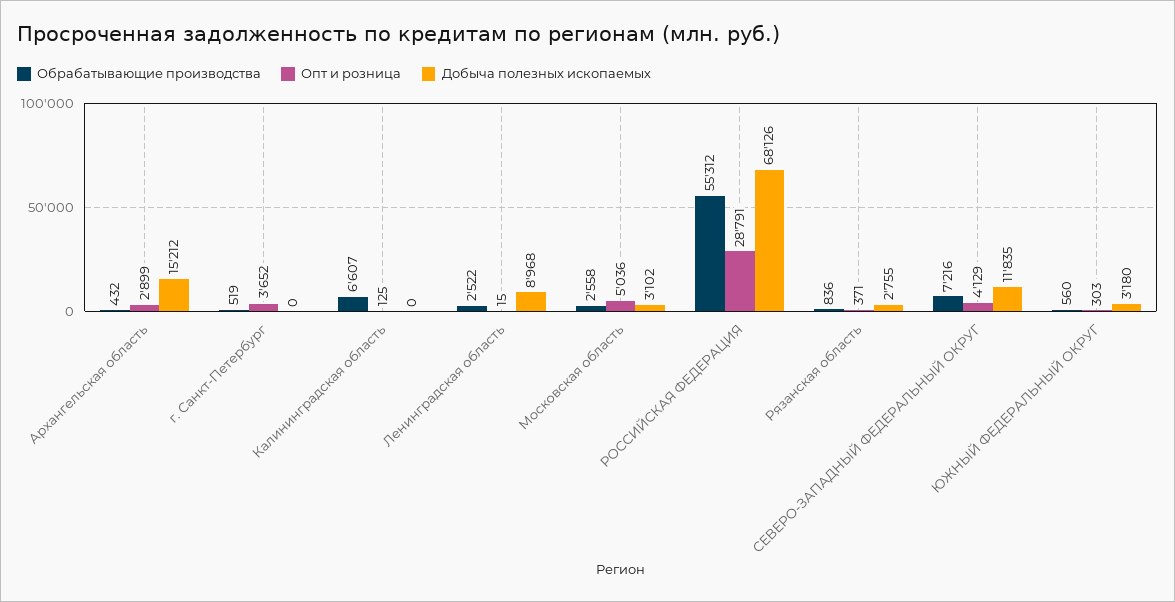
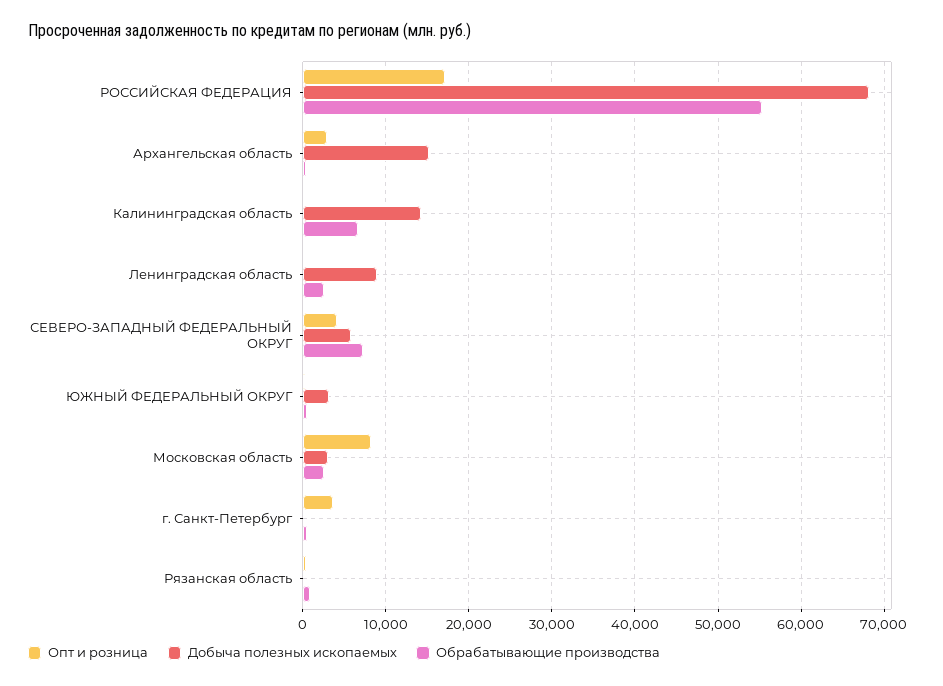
  {
    "Обрабатывающие производства": {
      "Архангельская область": 432,
      "г. Санкт-Петербург": 519,
      "Калининградская область": 6607,
      "Ленинградская область": 2522,
      "Московская область": 2558,
      "РОССИЙСКАЯ ФЕДЕРАЦИЯ": 55312,
      "Рязанская область": 836,
      "СЕВЕРО-ЗАПАДНЫЙ ФЕДЕРАЛЬНЫЙ ОКРУГ": 7216,
      "ЮЖНЫЙ ФЕДЕРАЛЬНЫЙ ОКРУГ": 560
    },
    "Опт и розница": {
      "Архангельская область": 2899,
      "г. Санкт-Петербург": 3652,
      "Калининградская область": 125,
      "Ленинградская область": 15,
-     "Московская область": 5036,
+     "Московская область": 8000,
-     "РОССИЙСКАЯ ФЕДЕРАЦИЯ": 28791,
+     "РОССИЙСКАЯ ФЕДЕРАЦИЯ": 17000,
      "Рязанская область": 371,
      "СЕВЕРО-ЗАПАДНЫЙ ФЕДЕРАЛЬНЫЙ ОКРУГ": 4129,
      "ЮЖНЫЙ ФЕДЕРАЛЬНЫЙ ОКРУГ": 303
    },
    "Добыча полезных ископаемых": {
      "Архангельская область": 15212,
      "г. Санкт-Петербург": 0,
-     "Калининградская область": 0,
+     "Калининградская область": 14000,
      "Ленинградская область": 8968,
      "Московская область": 3102,
      "РОССИЙСКАЯ ФЕДЕРАЦИЯ": 68126,
-     "Рязанская область": 2755,
+     "Рязанская область": 0,
-     "СЕВЕРО-ЗАПАДНЫЙ ФЕДЕРАЛЬНЫЙ ОКРУГ": 11835,
+     "СЕВЕРО-ЗАПАДНЫЙ ФЕДЕРАЛЬНЫЙ ОКРУГ": 6000,
      "ЮЖНЫЙ ФЕДЕРАЛЬНЫЙ ОКРУГ": 3180
    }
  }

